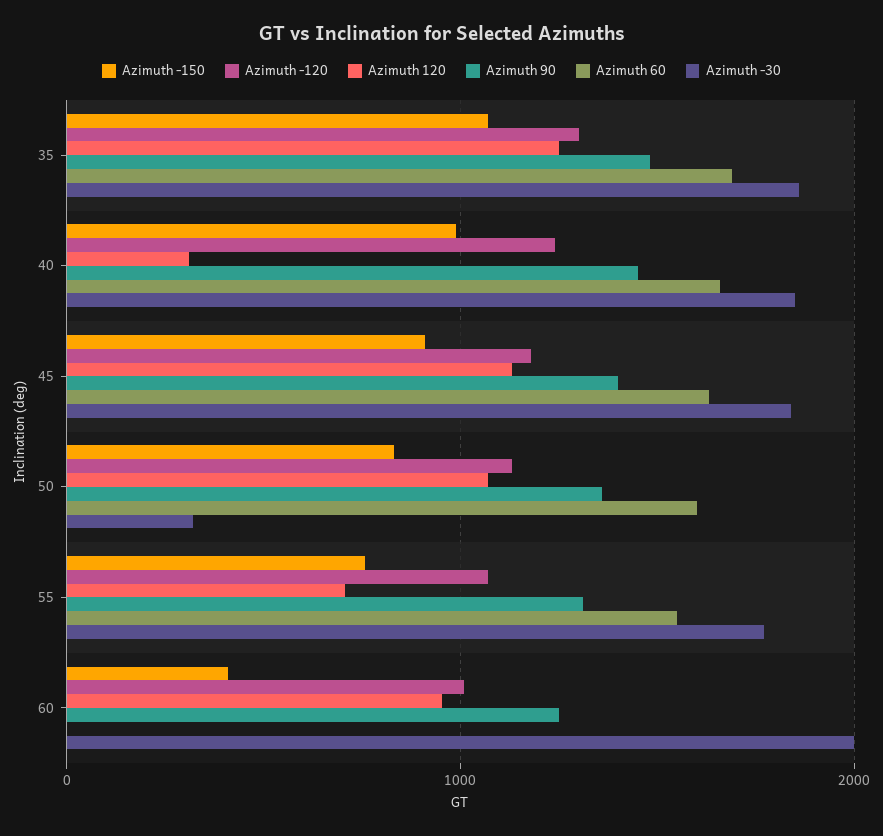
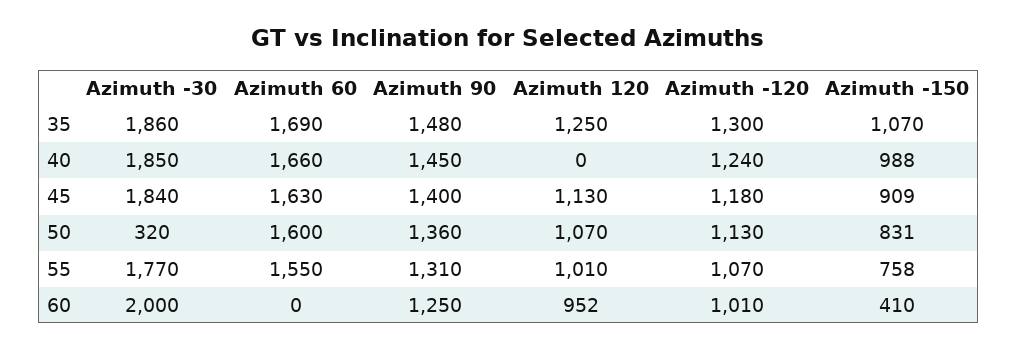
  {
    "Azimuth -150": {
      "35": 1070,
      "40": 988,
      "45": 909,
      "50": 831,
      "55": 758,
      "60": 410
    },
    "Azimuth -120": {
      "35": 1300,
      "40": 1240,
      "45": 1180,
      "50": 1130,
      "55": 1070,
      "60": 1010
    },
    "Azimuth 120": {
      "35": 1250,
-     "40": 300,
+     "40": 0,
      "45": 1130,
      "50": 1070,
-     "55": 700,
+     "55": 1010,
      "60": 952
    },
    "Azimuth 90": {
      "35": 1480,
      "40": 1450,
      "45": 1400,
      "50": 1360,
      "55": 1310,
      "60": 1250
    },
    "Azimuth 60": {
      "35": 1690,
      "40": 1660,
      "45": 1630,
      "50": 1600,
      "55": 1550,
      "60": 0
    },
    "Azimuth -30": {
      "35": 1860,
      "40": 1850,
      "45": 1840,
      "50": 320,
      "55": 1770,
      "60": 2000
    }
  }

